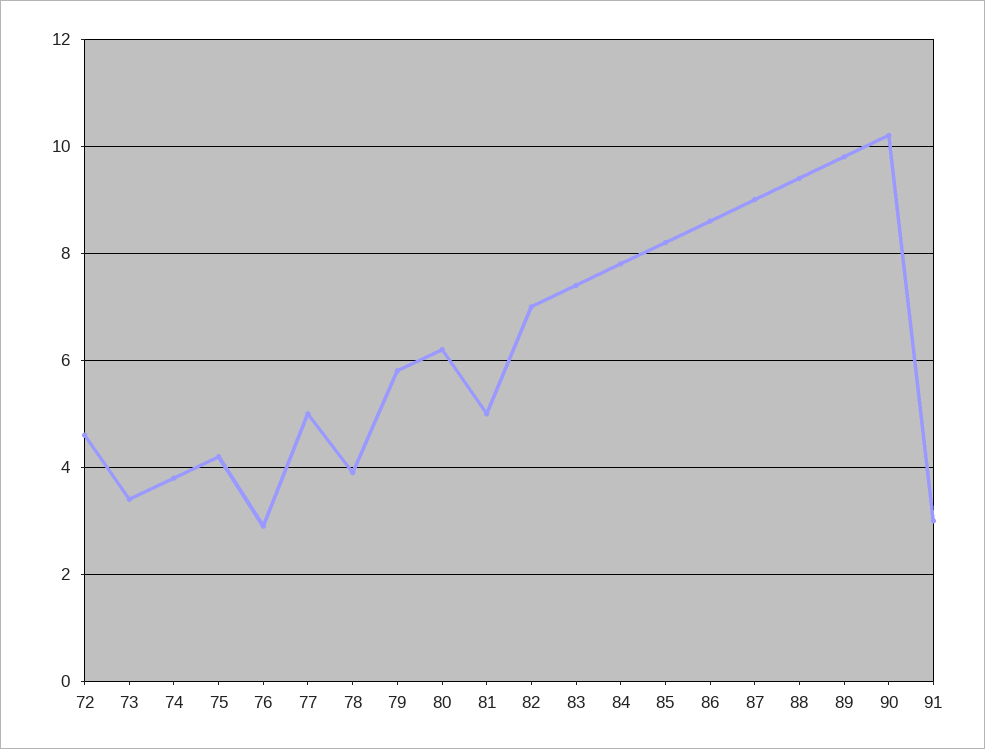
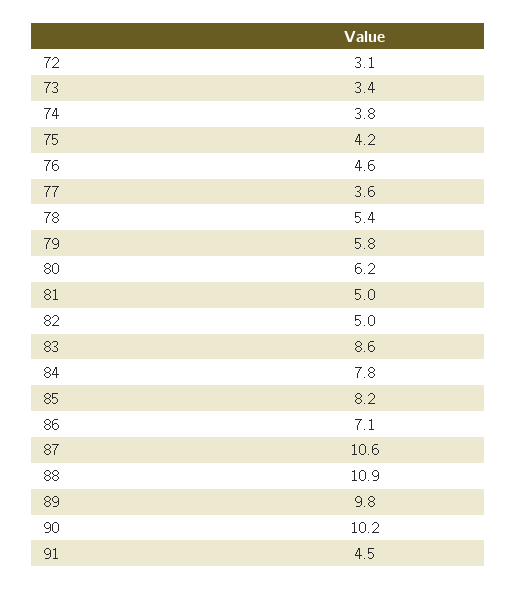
  {
-   "72": 4.5,
+   "72": 3.1,
    "73": 3.4,
    "74": 3.8,
    "75": 4.2,
-   "76": 3,
+   "76": 4.6,
-   "77": 5,
+   "77": 3.6,
-   "78": 4,
+   "78": 5.4,
    "79": 5.8,
    "80": 6.2,
    "81": 5,
-   "82": 7,
+   "82": 5,
-   "83": 7.5,
+   "83": 8.6,
    "84": 7.8,
    "85": 8.2,
-   "86": 8.5,
+   "86": 7.1,
-   "87": 9,
+   "87": 10.6,
-   "88": 9.5,
+   "88": 10.9,
    "89": 9.8,
    "90": 10.2,
-   "91": 3
+   "91": 4.5
  }

